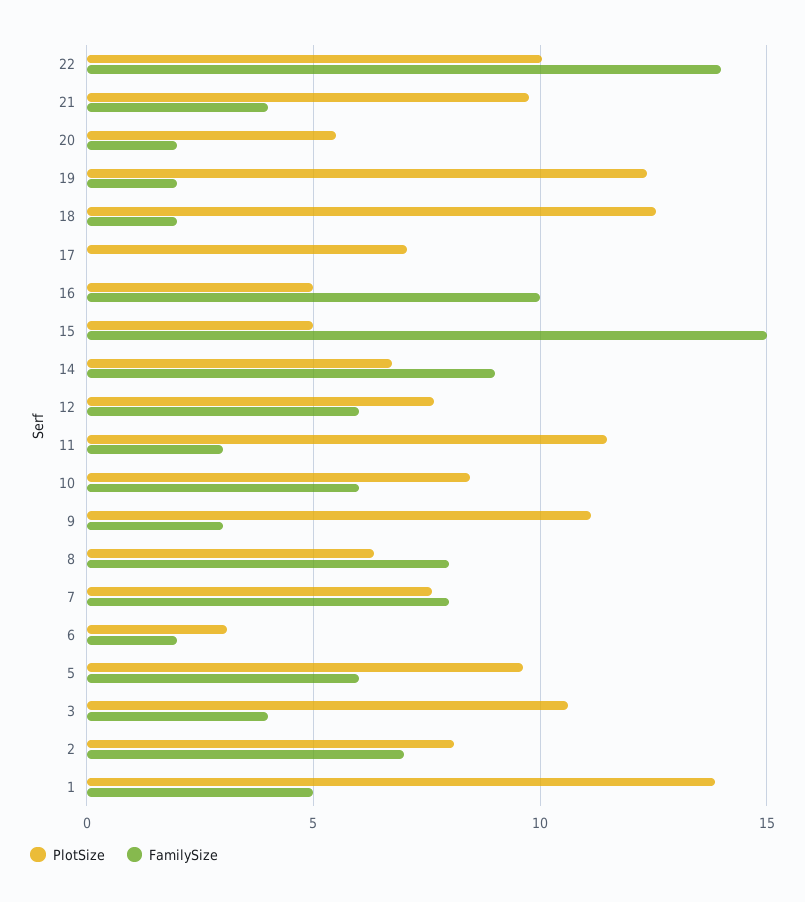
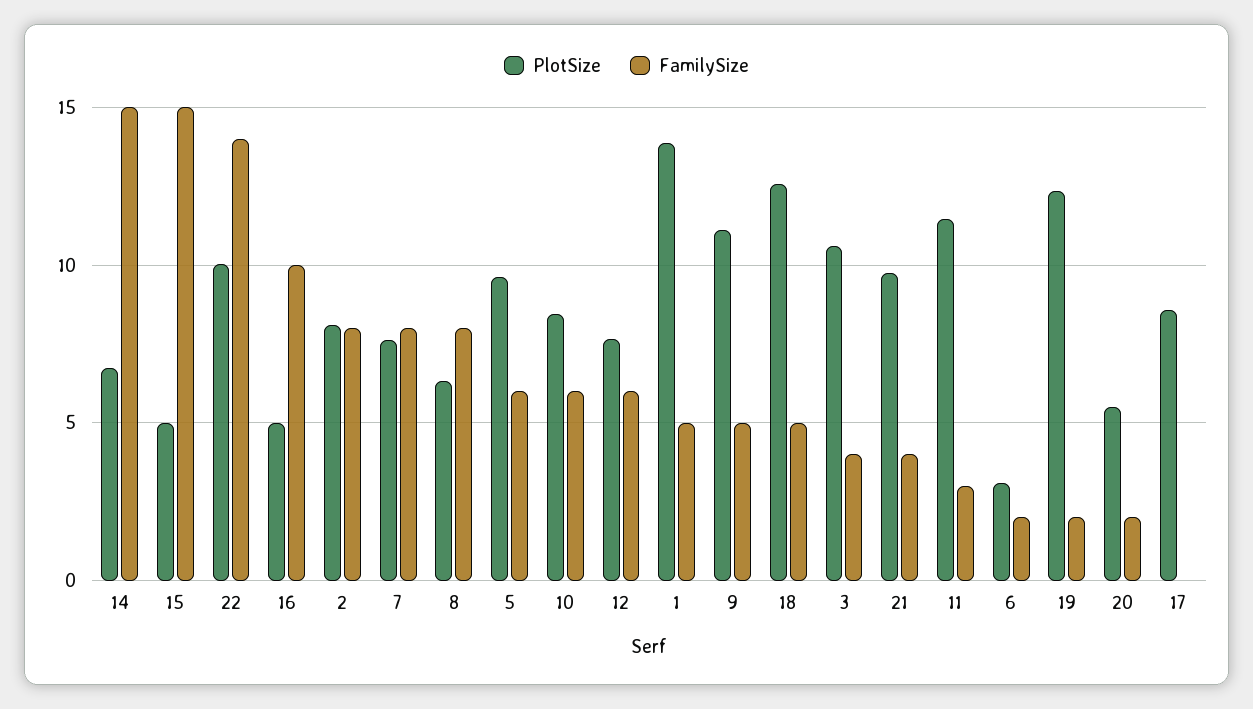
  {
    "PlotSize": {
      "22": 10,
      "21": 10,
      "20": 5.5,
      "19": 12.5,
      "18": 12.5,
-     "17": 7,
+     "17": 8.5,
      "16": 5,
      "15": 5,
      "14": 6.5,
      "12": 7.5,
      "11": 11.5,
      "10": 8.5,
      "9": 11,
      "8": 6.5,
      "7": 7.5,
      "6": 3,
      "5": 9.5,
      "3": 10.5,
      "2": 8,
      "1": 14
    },
    "FamilySize": {
      "22": 14,
      "21": 4,
      "20": 2,
      "19": 2,
-     "18": 2,
+     "18": 5,
      "17": 0,
      "16": 10,
      "15": 15,
-     "14": 9,
+     "14": 15,
      "12": 6,
      "11": 3,
      "10": 6,
-     "9": 3,
+     "9": 5,
      "8": 8,
      "7": 8,
      "6": 2,
      "5": 6,
      "3": 4,
-     "2": 7,
+     "2": 8,
      "1": 5
    }
  }

